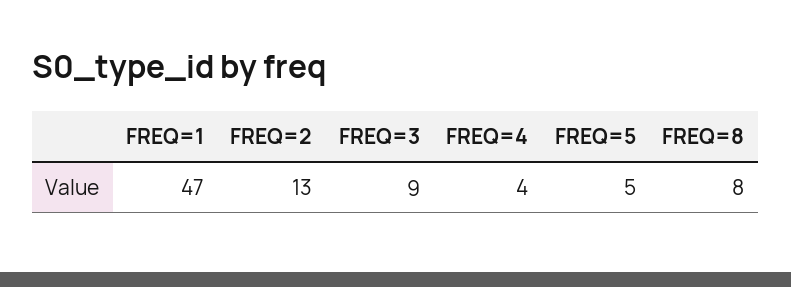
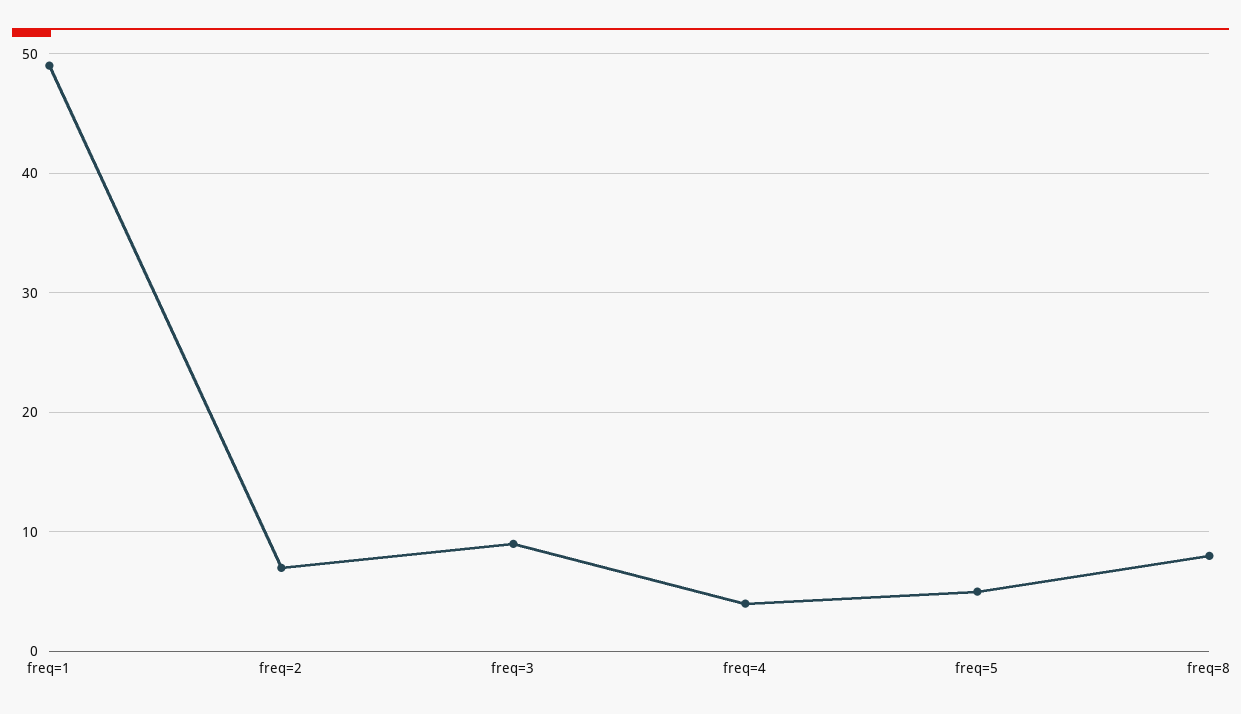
  {
-   "FREQ=1": 47,
+   "FREQ=1": 49,
-   "FREQ=2": 13,
+   "FREQ=2": 7,
    "FREQ=3": 9,
    "FREQ=4": 4,
    "FREQ=5": 5,
    "FREQ=8": 8
  }

